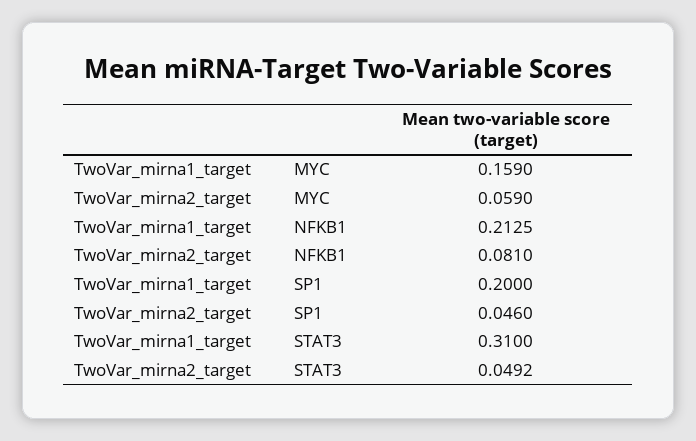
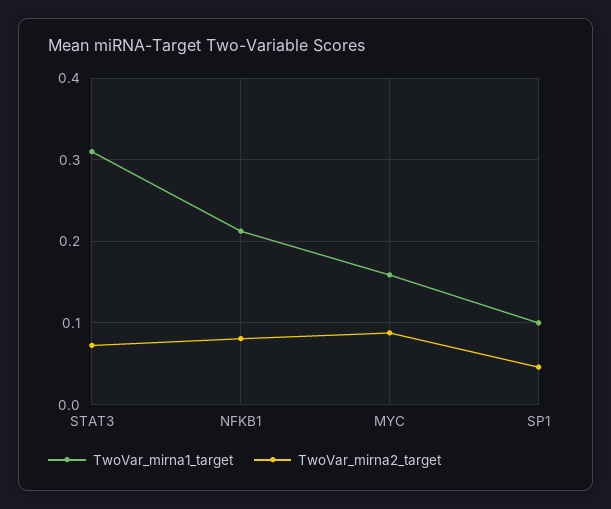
  {
    "TwoVar_mirna1_target": {
      "MYC": 0.159,
      "NFKB1": 0.2125,
-     "SP1": 0.2,
+     "SP1": 0.1,
      "STAT3": 0.31
    },
    "TwoVar_mirna2_target": {
-     "MYC": 0.059,
+     "MYC": 0.09,
      "NFKB1": 0.081,
      "SP1": 0.046,
-     "STAT3": 0.0492
+     "STAT3": 0.07
    }
  }

